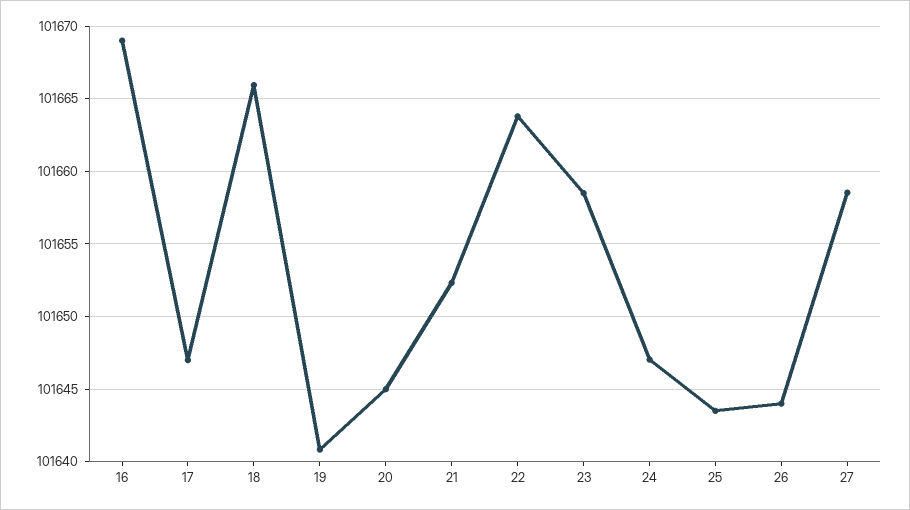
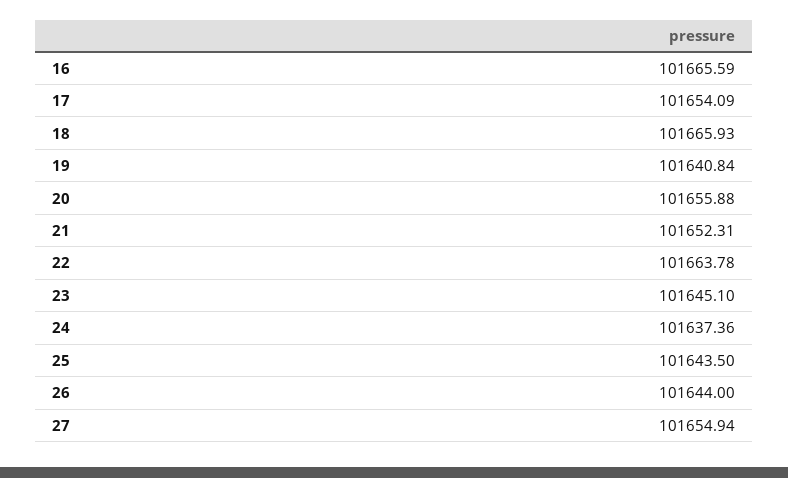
  {
-   "16": 101669,
+   "16": 101665.59,
-   "17": 101647,
+   "17": 101654.09,
    "18": 101665.93,
    "19": 101640.84,
-   "20": 101645,
+   "20": 101655.88,
    "21": 101652.31,
    "22": 101663.78,
-   "23": 101658.5,
+   "23": 101645.1,
-   "24": 101647,
+   "24": 101637.36,
    "25": 101643.5,
    "26": 101644,
-   "27": 101658.5
+   "27": 101654.94
  }

